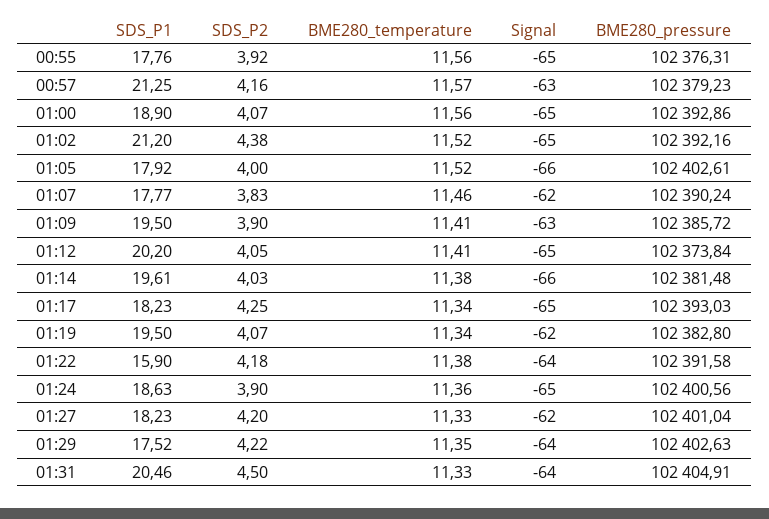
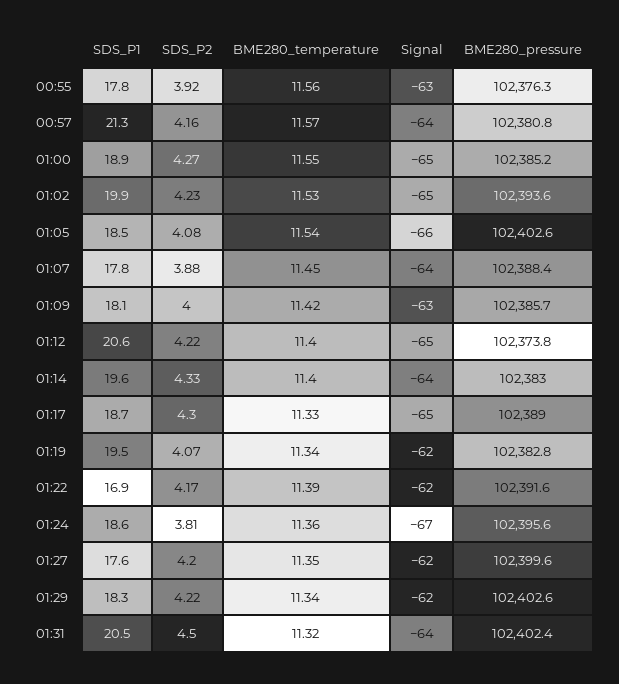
  {
    "SDS_P1": {
      "00:55": 17.76,
      "00:57": 21.25,
      "01:00": 18.9,
-     "01:02": 21.2,
+     "01:02": 19.9,
-     "01:05": 17.92,
+     "01:05": 18.5,
      "01:07": 17.77,
-     "01:09": 19.5,
+     "01:09": 18.1,
-     "01:12": 20.2,
+     "01:12": 20.6,
      "01:14": 19.61,
-     "01:17": 18.23,
+     "01:17": 18.7,
      "01:19": 19.5,
-     "01:22": 15.9,
+     "01:22": 16.9,
      "01:24": 18.63,
-     "01:27": 18.23,
+     "01:27": 17.6,
-     "01:29": 17.52,
+     "01:29": 18.3,
      "01:31": 20.46
    },
    "SDS_P2": {
      "00:55": 3.92,
      "00:57": 4.16,
-     "01:00": 4.07,
+     "01:00": 4.27,
-     "01:02": 4.38,
+     "01:02": 4.23,
-     "01:05": 4,
+     "01:05": 4.08,
-     "01:07": 3.83,
+     "01:07": 3.88,
-     "01:09": 3.9,
+     "01:09": 4,
-     "01:12": 4.05,
+     "01:12": 4.22,
-     "01:14": 4.03,
+     "01:14": 4.33,
-     "01:17": 4.25,
+     "01:17": 4.3,
      "01:19": 4.07,
-     "01:22": 4.18,
+     "01:22": 4.17,
-     "01:24": 3.9,
+     "01:24": 3.81,
      "01:27": 4.2,
      "01:29": 4.22,
      "01:31": 4.5
    },
    "BME280_temperature": {
      "00:55": 11.56,
      "00:57": 11.57,
-     "01:00": 11.56,
+     "01:00": 11.55,
-     "01:02": 11.52,
+     "01:02": 11.53,
-     "01:05": 11.52,
+     "01:05": 11.54,
-     "01:07": 11.46,
+     "01:07": 11.45,
-     "01:09": 11.41,
+     "01:09": 11.42,
-     "01:12": 11.41,
+     "01:12": 11.4,
-     "01:14": 11.38,
+     "01:14": 11.4,
-     "01:17": 11.34,
+     "01:17": 11.33,
      "01:19": 11.34,
-     "01:22": 11.38,
+     "01:22": 11.39,
      "01:24": 11.36,
-     "01:27": 11.33,
+     "01:27": 11.35,
-     "01:29": 11.35,
+     "01:29": 11.34,
-     "01:31": 11.33
+     "01:31": 11.32
    },
    "Signal": {
-     "00:55": -65,
+     "00:55": -63,
-     "00:57": -63,
+     "00:57": -64,
      "01:00": -65,
      "01:02": -65,
      "01:05": -66,
-     "01:07": -62,
+     "01:07": -64,
      "01:09": -63,
      "01:12": -65,
-     "01:14": -66,
+     "01:14": -64,
      "01:17": -65,
      "01:19": -62,
-     "01:22": -64,
+     "01:22": -62,
-     "01:24": -65,
+     "01:24": -67,
      "01:27": -62,
-     "01:29": -64,
+     "01:29": -62,
      "01:31": -64
    },
    "BME280_pressure": {
      "00:55": 102376.31,
-     "00:57": 102379.23,
+     "00:57": 102380.8,
-     "01:00": 102392.86,
+     "01:00": 102385.2,
-     "01:02": 102392.16,
+     "01:02": 102393.6,
      "01:05": 102402.61,
-     "01:07": 102390.24,
+     "01:07": 102388.4,
      "01:09": 102385.72,
      "01:12": 102373.84,
-     "01:14": 102381.48,
+     "01:14": 102383,
-     "01:17": 102393.03,
+     "01:17": 102389,
      "01:19": 102382.8,
      "01:22": 102391.58,
-     "01:24": 102400.56,
+     "01:24": 102395.6,
-     "01:27": 102401.04,
+     "01:27": 102399.6,
      "01:29": 102402.63,
-     "01:31": 102404.91
+     "01:31": 102402.4
    }
  }

